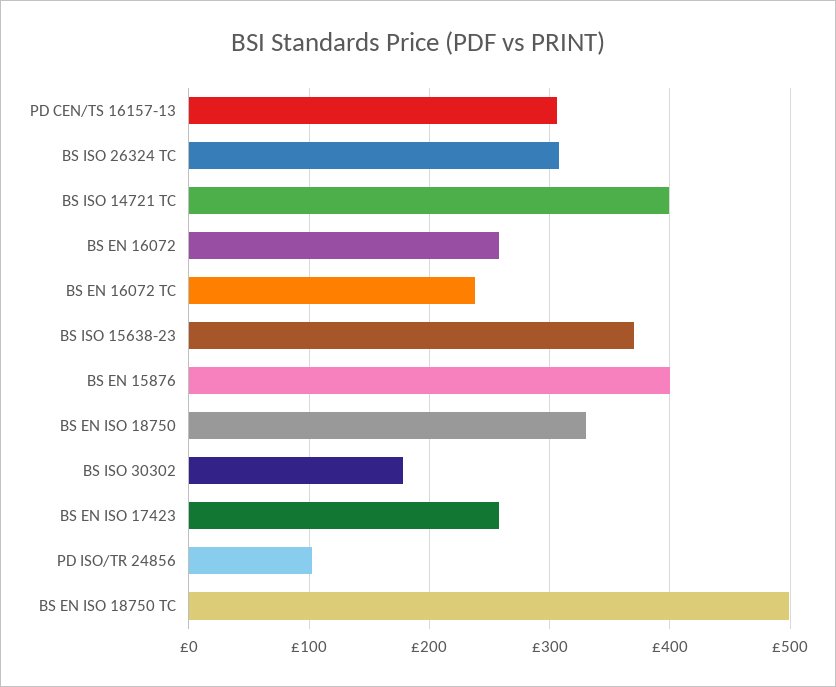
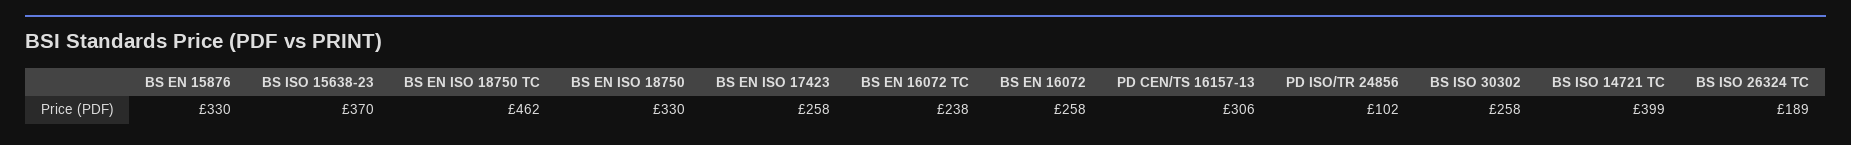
  {
    "PD CEN/TS 16157-13": 306,
-   "BS ISO 26324 TC": 310,
+   "BS ISO 26324 TC": 189,
    "BS ISO 14721 TC": 399,
    "BS EN 16072": 258,
    "BS EN 16072 TC": 238,
    "BS ISO 15638-23": 370,
-   "BS EN 15876": 400,
+   "BS EN 15876": 330,
    "BS EN ISO 18750": 330,
-   "BS ISO 30302": 180,
+   "BS ISO 30302": 258,
    "BS EN ISO 17423": 258,
    "PD ISO/TR 24856": 102,
-   "BS EN ISO 18750 TC": 500
+   "BS EN ISO 18750 TC": 462
  }

